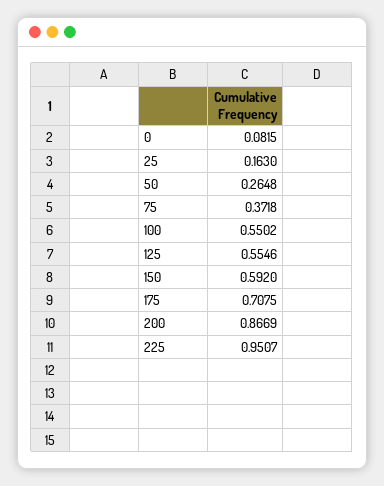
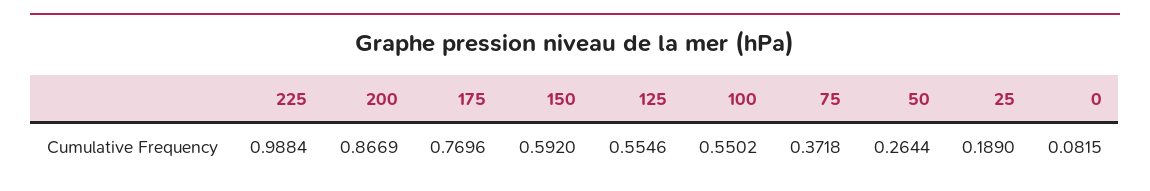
  {
    "0": 0.0815,
-   "25": 0.163,
+   "25": 0.189,
-   "50": 0.2648,
+   "50": 0.2644,
    "75": 0.3718,
    "100": 0.5502,
    "125": 0.5546,
    "150": 0.592,
-   "175": 0.7075,
+   "175": 0.7696,
    "200": 0.8669,
-   "225": 0.9507
+   "225": 0.9884
  }

